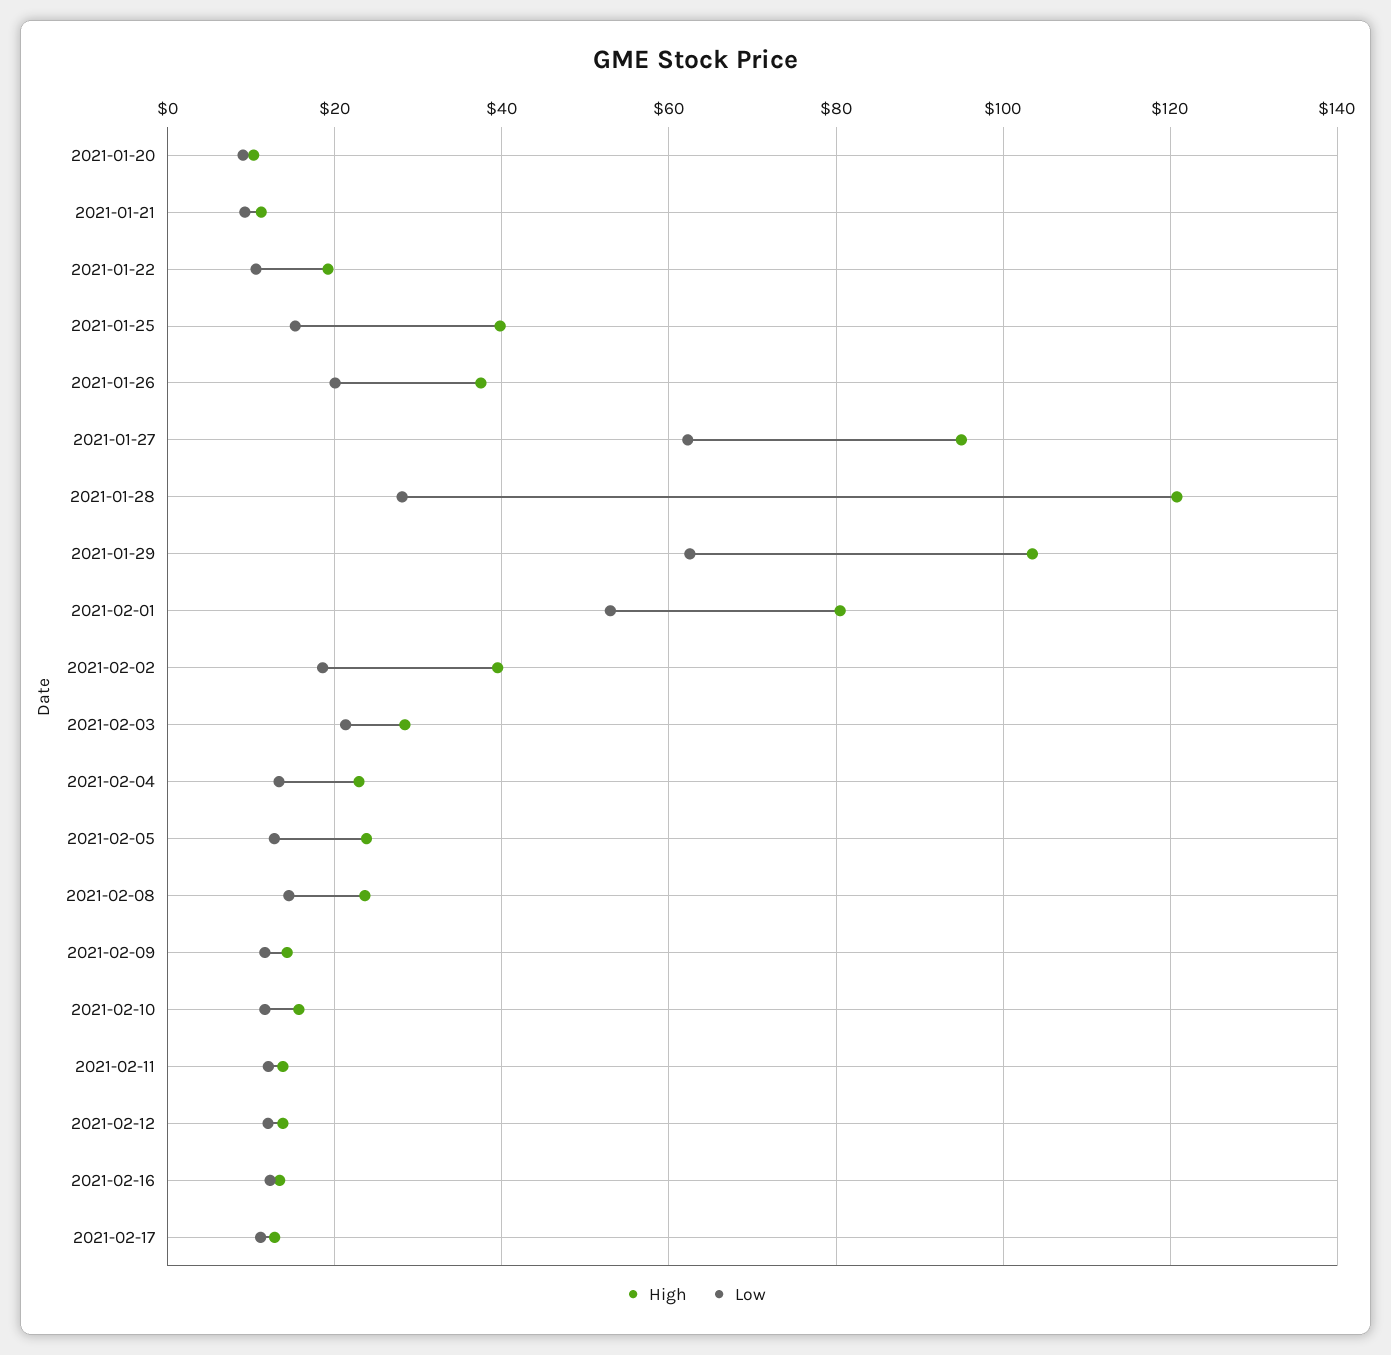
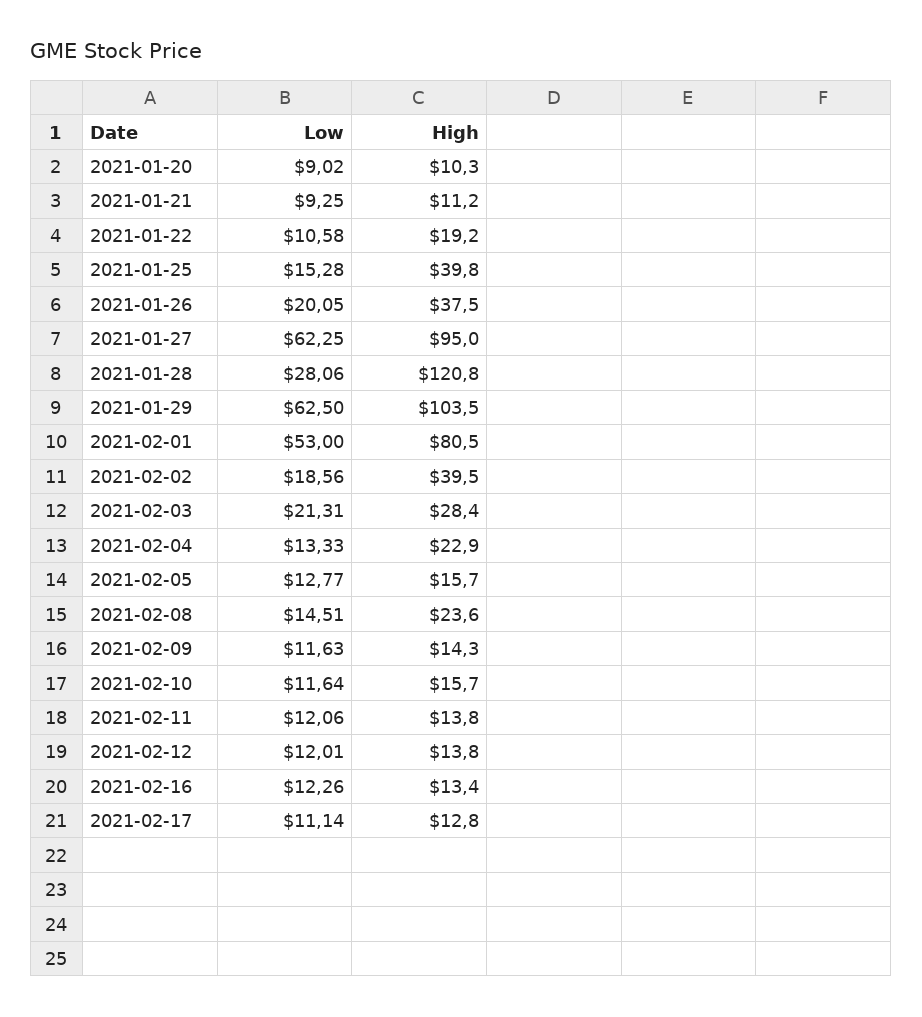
  {
    "High": {
      "2021-01-20": 10.3,
      "2021-01-21": 11.2,
      "2021-01-22": 19.2,
      "2021-01-25": 39.8,
      "2021-01-26": 37.5,
      "2021-01-27": 95,
      "2021-01-28": 120.8,
      "2021-01-29": 103.5,
      "2021-02-01": 80.5,
      "2021-02-02": 39.5,
      "2021-02-03": 28.4,
      "2021-02-04": 22.9,
-     "2021-02-05": 24,
+     "2021-02-05": 15.7,
      "2021-02-08": 23.6,
      "2021-02-09": 14.3,
      "2021-02-10": 15.7,
      "2021-02-11": 13.8,
      "2021-02-12": 13.8,
      "2021-02-16": 13.4,
      "2021-02-17": 12.8
    },
    "Low": {
      "2021-01-20": 9.02,
      "2021-01-21": 9.25,
      "2021-01-22": 10.58,
      "2021-01-25": 15.28,
      "2021-01-26": 20.05,
      "2021-01-27": 62.25,
      "2021-01-28": 28.06,
      "2021-01-29": 62.5,
      "2021-02-01": 53,
      "2021-02-02": 18.56,
      "2021-02-03": 21.31,
      "2021-02-04": 13.33,
      "2021-02-05": 12.77,
      "2021-02-08": 14.51,
      "2021-02-09": 11.63,
      "2021-02-10": 11.64,
      "2021-02-11": 12.06,
      "2021-02-12": 12.01,
      "2021-02-16": 12.26,
      "2021-02-17": 11.14
    }
  }

